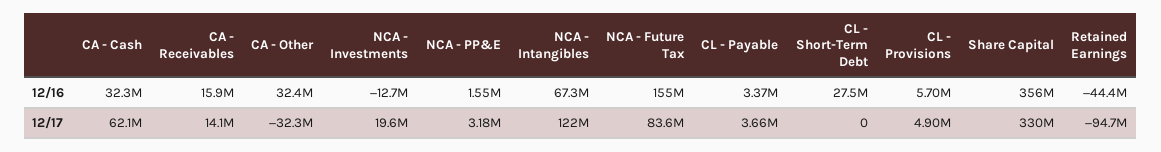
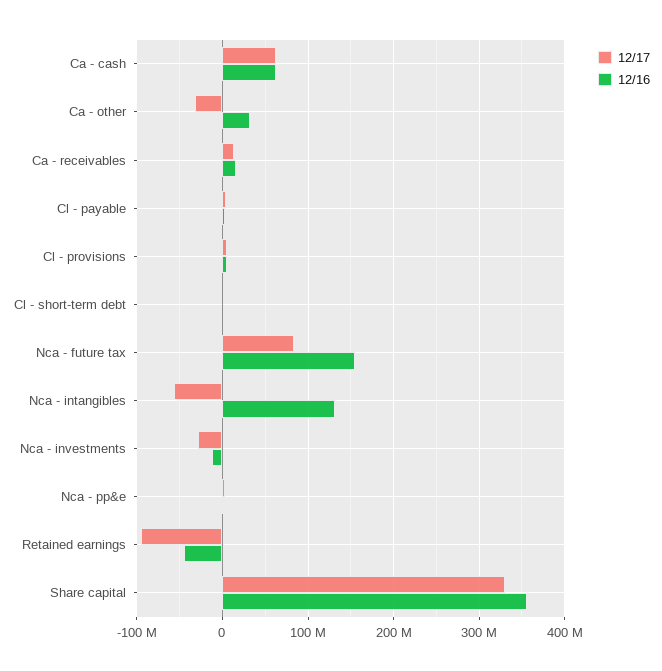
  {
    "12/16": {
-     "CA - Cash": 32300000,
+     "CA - Cash": 60000000,
      "CA - Receivables": 15900000,
      "CA - Other": 32400000,
      "NCA - Investments": -12700000,
      "NCA - PP&E": 1550000,
-     "NCA - Intangibles": 67300000,
+     "NCA - Intangibles": 130000000,
      "NCA - Future Tax": 155000000,
      "CL - Payable": 3370000,
-     "CL - Short-Term Debt": 27500000,
+     "CL - Short-Term Debt": 0,
      "CL - Provisions": 5700000,
      "Share Capital": 356000000,
      "Retained Earnings": -44400000
    },
    "12/17": {
      "CA - Cash": 62100000,
      "CA - Receivables": 14100000,
      "CA - Other": -32300000,
-     "NCA - Investments": 19600000,
+     "NCA - Investments": -30000000,
      "NCA - PP&E": 3180000,
-     "NCA - Intangibles": 122000000,
+     "NCA - Intangibles": -60000000,
      "NCA - Future Tax": 83600000,
      "CL - Payable": 3660000,
      "CL - Short-Term Debt": 0,
      "CL - Provisions": 4900000,
      "Share Capital": 330000000,
      "Retained Earnings": -94700000
    }
  }

